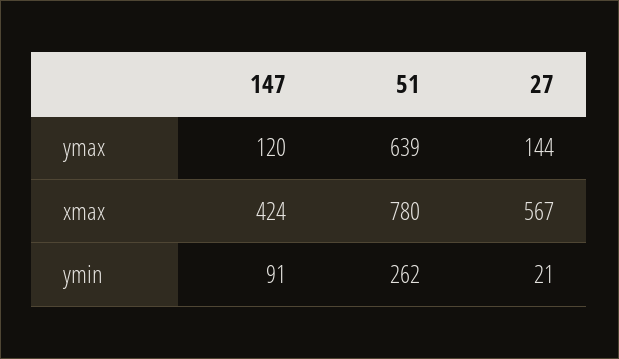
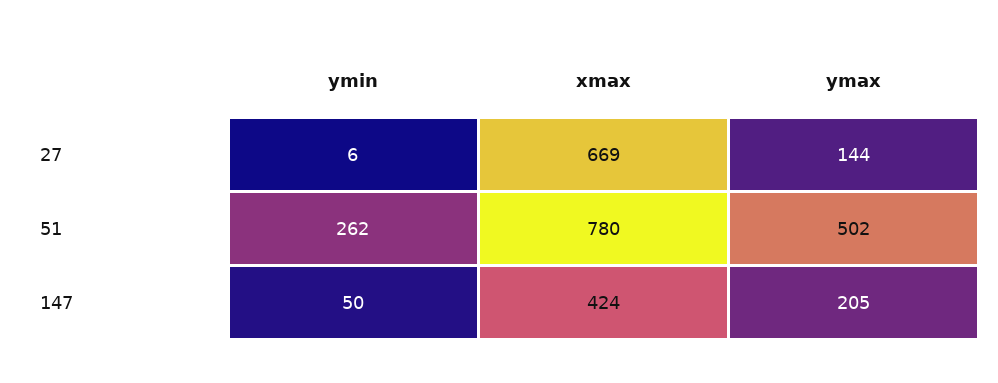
  {
    "147": {
-     "ymax": 120,
+     "ymax": 205,
      "xmax": 424,
-     "ymin": 91
+     "ymin": 50
    },
    "51": {
-     "ymax": 639,
+     "ymax": 502,
      "xmax": 780,
      "ymin": 262
    },
    "27": {
      "ymax": 144,
-     "xmax": 567,
+     "xmax": 669,
-     "ymin": 21
+     "ymin": 6
    }
  }

